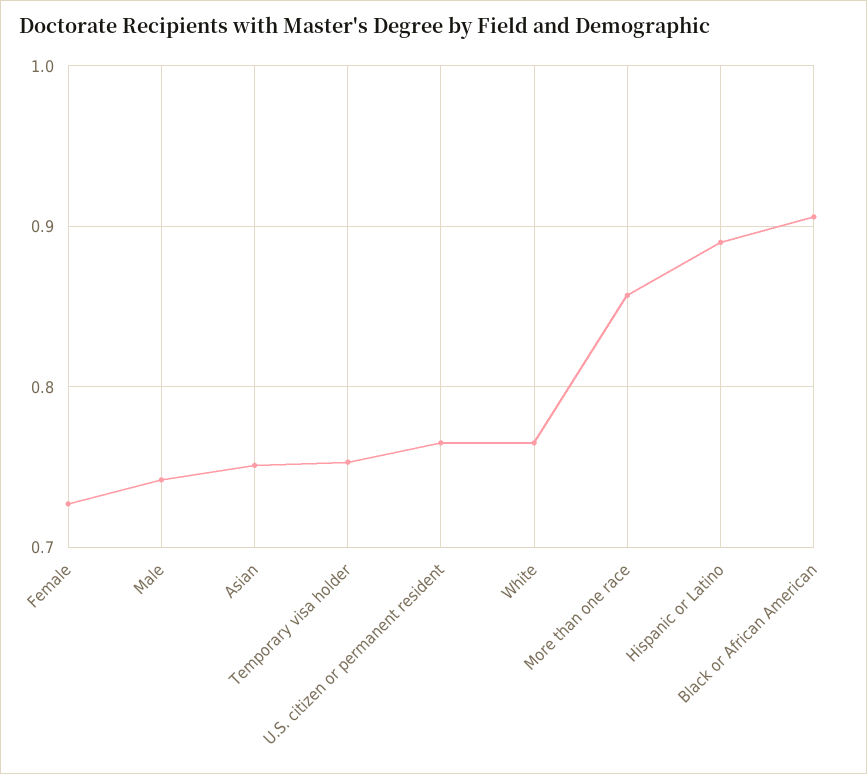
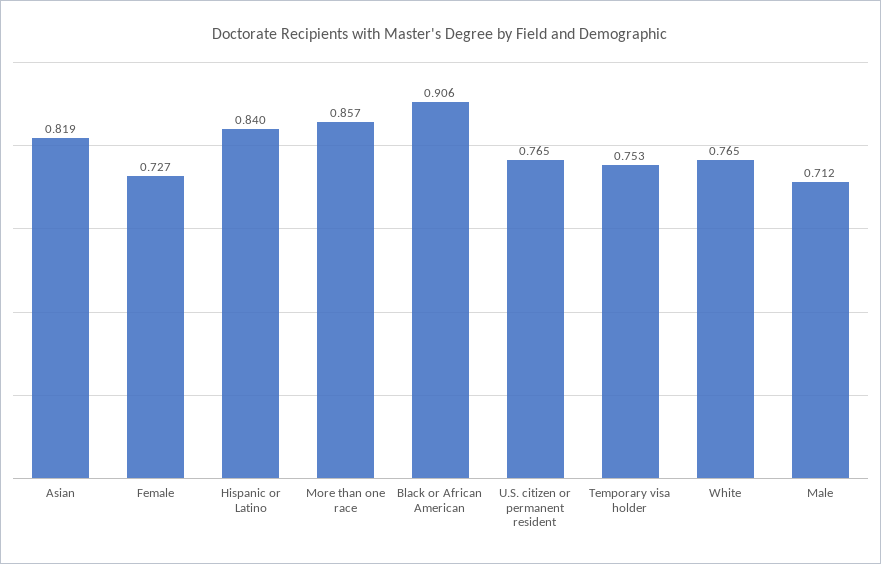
  {
    "Female": 0.727,
-   "Male": 0.74,
+   "Male": 0.712,
-   "Asian": 0.75,
+   "Asian": 0.819,
    "Temporary visa holder": 0.753,
    "U.S. citizen or permanent resident": 0.765,
    "White": 0.765,
    "More than one race": 0.857,
-   "Hispanic or Latino": 0.89,
+   "Hispanic or Latino": 0.84,
    "Black or African American": 0.906
  }

